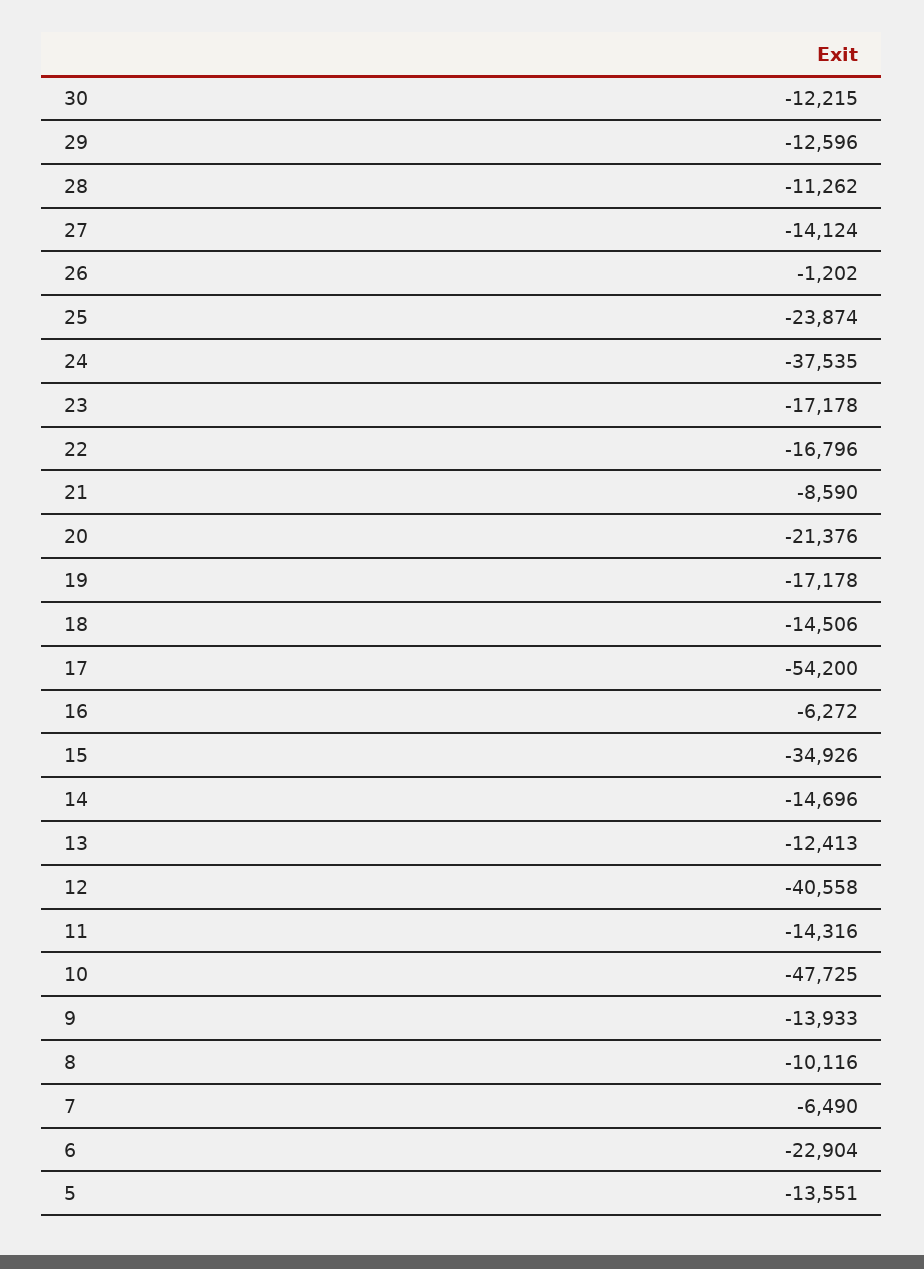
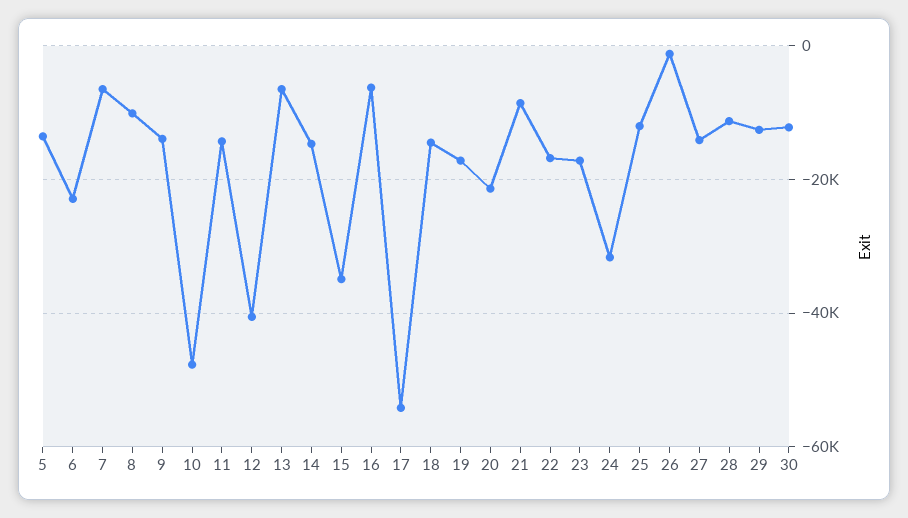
  {
    "30": -12215,
    "29": -12596,
    "28": -11262,
    "27": -14124,
    "26": -1202,
-   "25": -23874,
+   "25": -12000,
-   "24": -37535,
+   "24": -32000,
    "23": -17178,
    "22": -16796,
    "21": -8590,
    "20": -21376,
    "19": -17178,
    "18": -14506,
    "17": -54200,
    "16": -6272,
    "15": -34926,
    "14": -14696,
-   "13": -12413,
+   "13": -6000,
    "12": -40558,
    "11": -14316,
    "10": -47725,
    "9": -13933,
    "8": -10116,
    "7": -6490,
    "6": -22904,
    "5": -13551
  }

